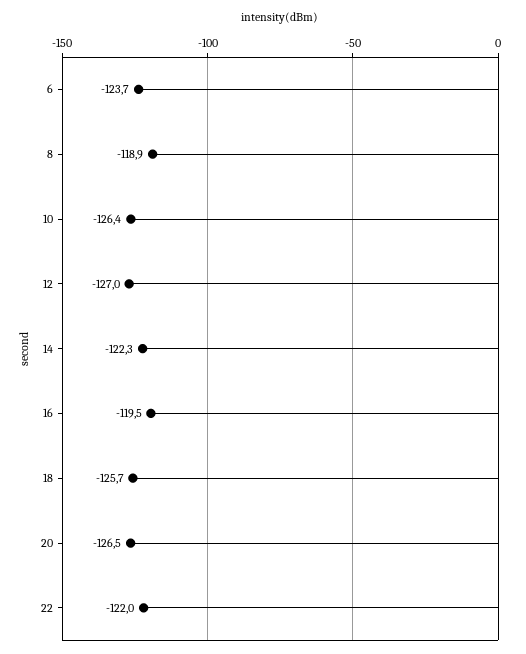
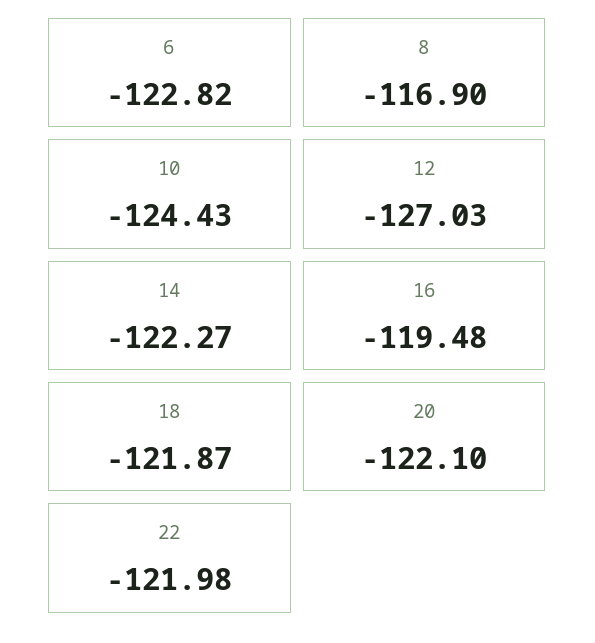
  {
-   "6": -123.7,
+   "6": -122.82,
-   "8": -118.9,
+   "8": -116.9,
-   "10": -126.4,
+   "10": -124.43,
    "12": -127.03,
    "14": -122.27,
    "16": -119.48,
-   "18": -125.7,
+   "18": -121.87,
-   "20": -126.5,
+   "20": -122.1,
    "22": -121.98
  }

